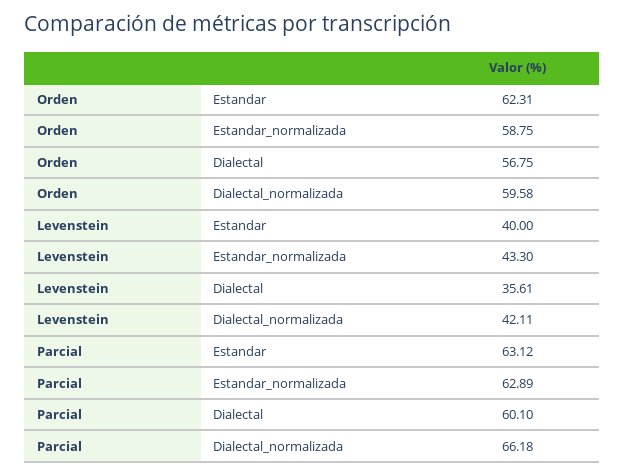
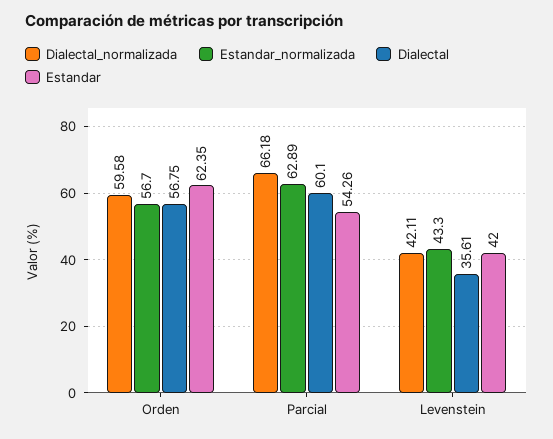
  {
    "Estandar": {
-     "Orden": 62.31,
+     "Orden": 62.35,
-     "Levenstein": 40,
+     "Levenstein": 42,
-     "Parcial": 63.12
+     "Parcial": 54.26
    },
    "Estandar_normalizada": {
-     "Orden": 58.75,
+     "Orden": 56.7,
      "Levenstein": 43.3,
      "Parcial": 62.89
    },
    "Dialectal": {
      "Orden": 56.75,
      "Levenstein": 35.61,
      "Parcial": 60.1
    },
    "Dialectal_normalizada": {
      "Orden": 59.58,
      "Levenstein": 42.11,
      "Parcial": 66.18
    }
  }

